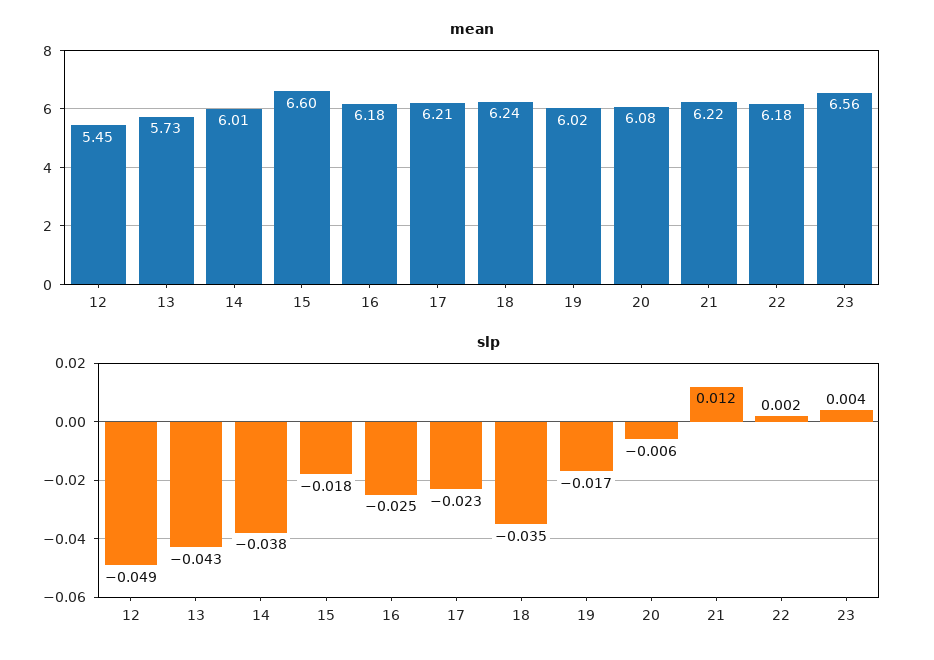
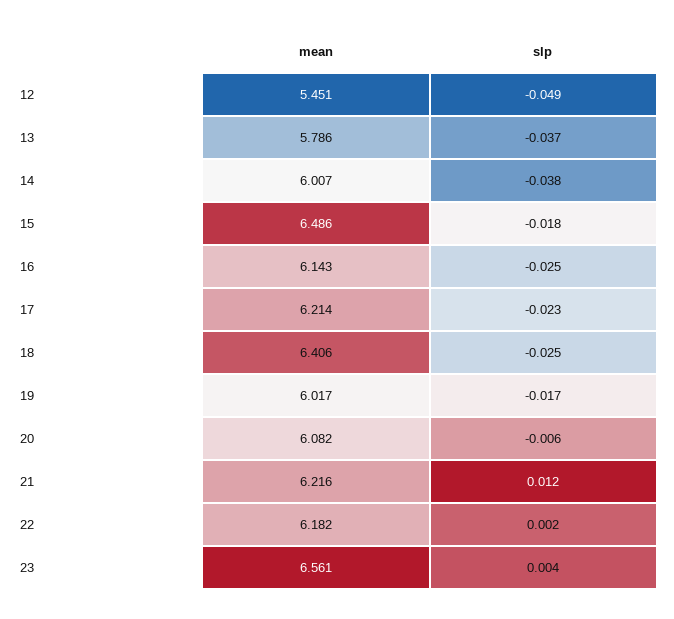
  {
    "mean": {
      "12": 5.451,
-     "13": 5.73,
+     "13": 5.786,
      "14": 6.007,
-     "15": 6.6,
+     "15": 6.486,
-     "16": 6.18,
+     "16": 6.143,
      "17": 6.214,
-     "18": 6.24,
+     "18": 6.406,
      "19": 6.017,
      "20": 6.082,
      "21": 6.216,
      "22": 6.182,
      "23": 6.561
    },
    "slp": {
      "12": -0.049,
-     "13": -0.043,
+     "13": -0.037,
      "14": -0.038,
      "15": -0.018,
      "16": -0.025,
      "17": -0.023,
-     "18": -0.035,
+     "18": -0.025,
      "19": -0.017,
      "20": -0.006,
      "21": 0.012,
      "22": 0.002,
      "23": 0.004
    }
  }

